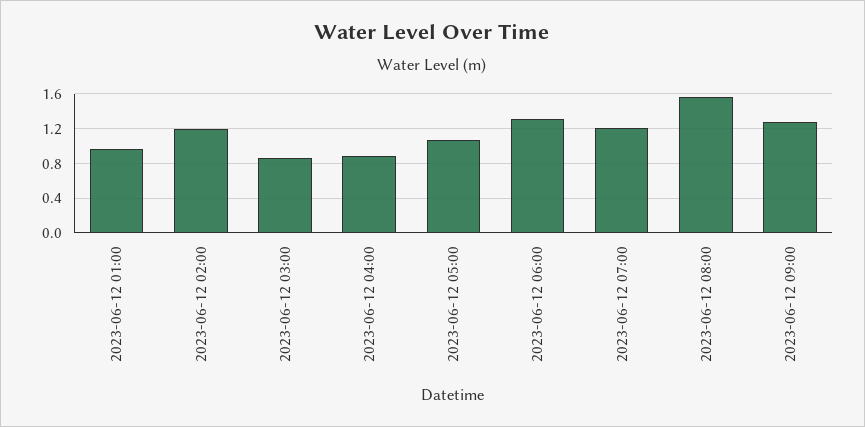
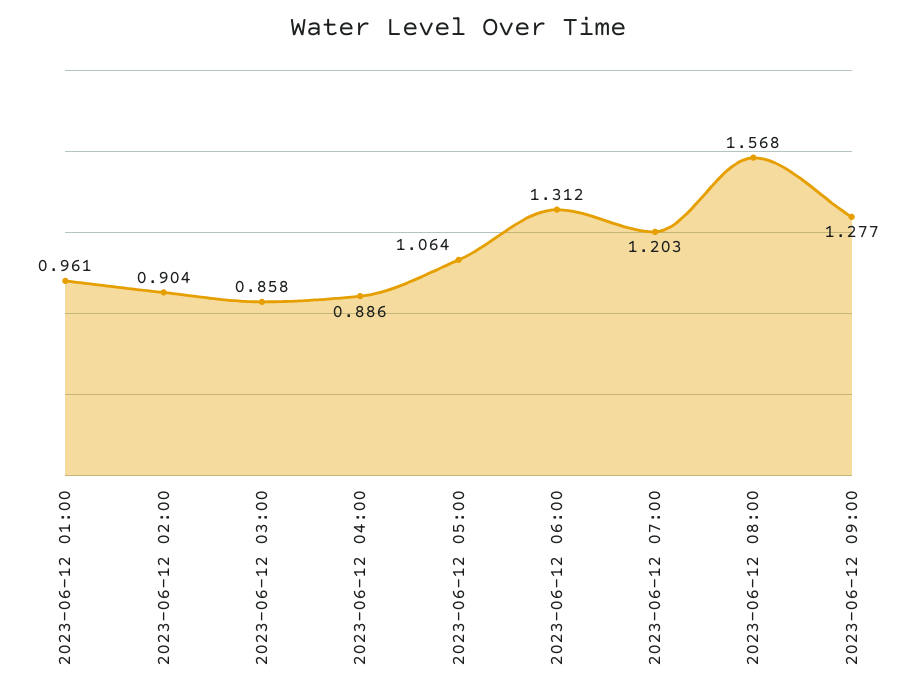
  {
    "2023-06-12 01:00": 0.961,
-   "2023-06-12 02:00": 1.2,
+   "2023-06-12 02:00": 0.904,
    "2023-06-12 03:00": 0.858,
    "2023-06-12 04:00": 0.886,
    "2023-06-12 05:00": 1.064,
    "2023-06-12 06:00": 1.312,
    "2023-06-12 07:00": 1.203,
    "2023-06-12 08:00": 1.568,
    "2023-06-12 09:00": 1.277
  }

